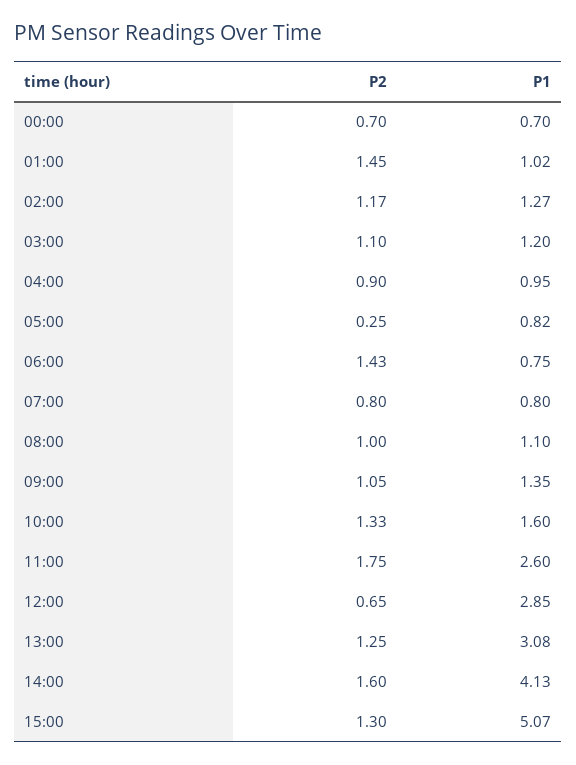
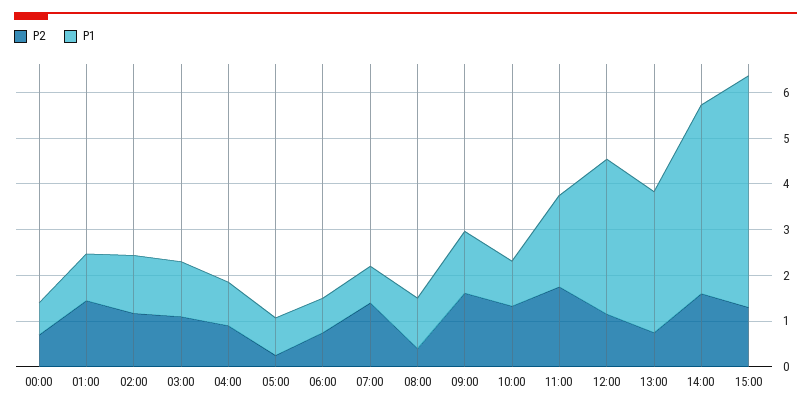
  {
    "P2": {
      "00:00": 0.7,
      "01:00": 1.45,
      "02:00": 1.17,
      "03:00": 1.1,
      "04:00": 0.9,
      "05:00": 0.25,
-     "06:00": 1.43,
+     "06:00": 0.8,
-     "07:00": 0.8,
+     "07:00": 1.4,
-     "08:00": 1,
+     "08:00": 0.4,
-     "09:00": 1.05,
+     "09:00": 1.6,
      "10:00": 1.33,
      "11:00": 1.75,
-     "12:00": 0.65,
+     "12:00": 1.2,
-     "13:00": 1.25,
+     "13:00": 0.8,
      "14:00": 1.6,
      "15:00": 1.3
    },
    "P1": {
      "00:00": 0.7,
      "01:00": 1.02,
      "02:00": 1.27,
      "03:00": 1.2,
      "04:00": 0.95,
      "05:00": 0.82,
      "06:00": 0.75,
      "07:00": 0.8,
      "08:00": 1.1,
      "09:00": 1.35,
-     "10:00": 1.6,
+     "10:00": 1,
-     "11:00": 2.6,
+     "11:00": 2,
-     "12:00": 2.85,
+     "12:00": 3.4,
      "13:00": 3.08,
      "14:00": 4.13,
      "15:00": 5.07
    }
  }

